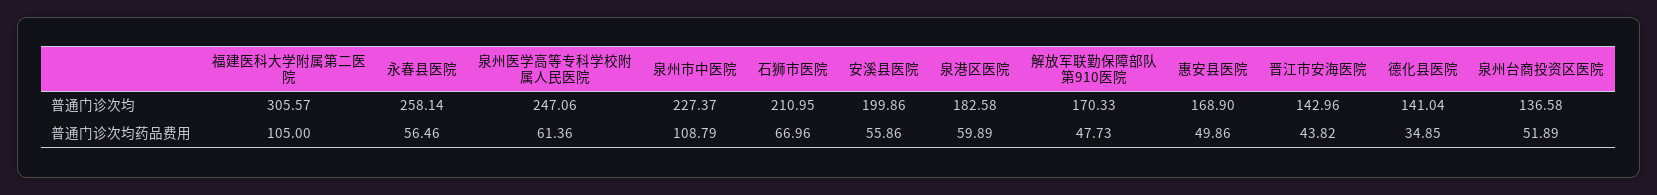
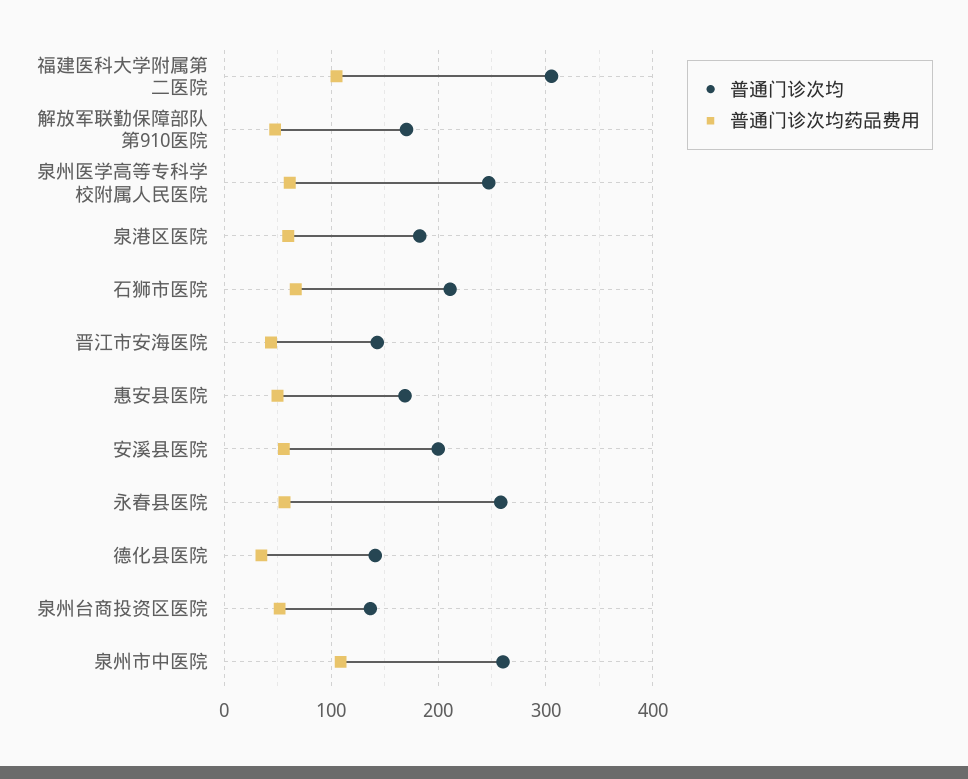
  {
    "普通门诊次均": {
      "福建医科大学附属第二医院": 305.57,
      "永春县医院": 258.14,
      "泉州医学高等专科学校附属人民医院": 247.06,
-     "泉州市中医院": 227.37,
+     "泉州市中医院": 260,
      "石狮市医院": 210.95,
      "安溪县医院": 199.86,
      "泉港区医院": 182.58,
      "解放军联勤保障部队第910医院": 170.33,
      "惠安县医院": 168.9,
      "晋江市安海医院": 142.96,
      "德化县医院": 141.04,
      "泉州台商投资区医院": 136.58
    },
    "普通门诊次均药品费用": {
      "福建医科大学附属第二医院": 105,
      "永春县医院": 56.46,
      "泉州医学高等专科学校附属人民医院": 61.36,
      "泉州市中医院": 108.79,
      "石狮市医院": 66.96,
      "安溪县医院": 55.86,
      "泉港区医院": 59.89,
      "解放军联勤保障部队第910医院": 47.73,
      "惠安县医院": 49.86,
      "晋江市安海医院": 43.82,
      "德化县医院": 34.85,
      "泉州台商投资区医院": 51.89
    }
  }

